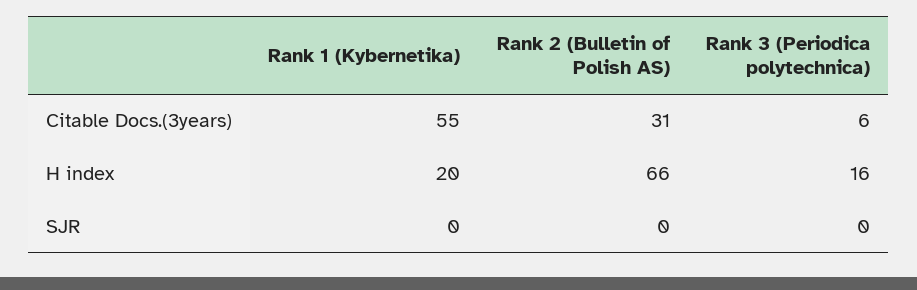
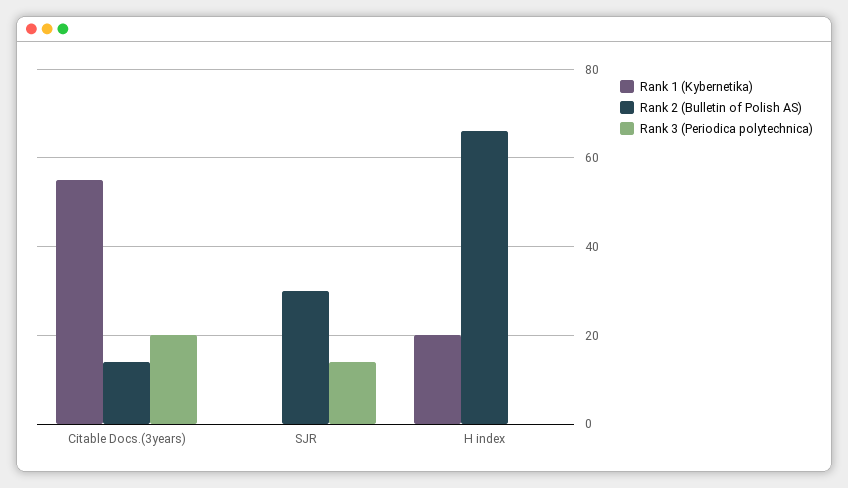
  {
    "Rank 1 (Kybernetika)": {
      "Citable Docs.(3years)": 55,
      "H index": 20,
      "SJR": 0
    },
    "Rank 2 (Bulletin of Polish AS)": {
-     "Citable Docs.(3years)": 31,
+     "Citable Docs.(3years)": 15,
      "H index": 66,
-     "SJR": 0
+     "SJR": 30
    },
    "Rank 3 (Periodica polytechnica)": {
-     "Citable Docs.(3years)": 6,
+     "Citable Docs.(3years)": 20,
-     "H index": 16,
+     "H index": 0,
-     "SJR": 0
+     "SJR": 15
    }
  }

